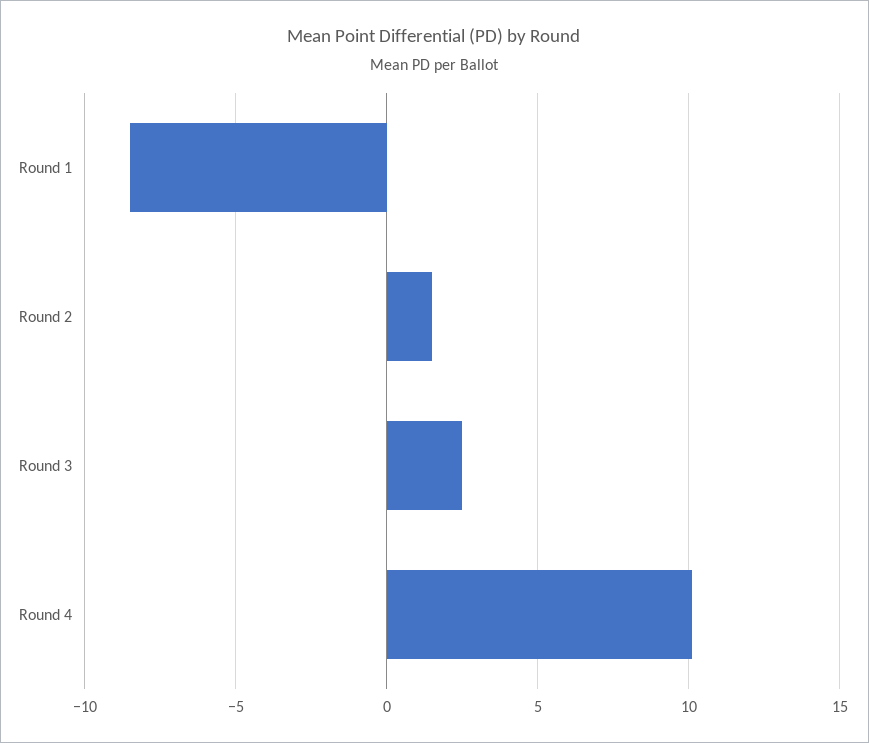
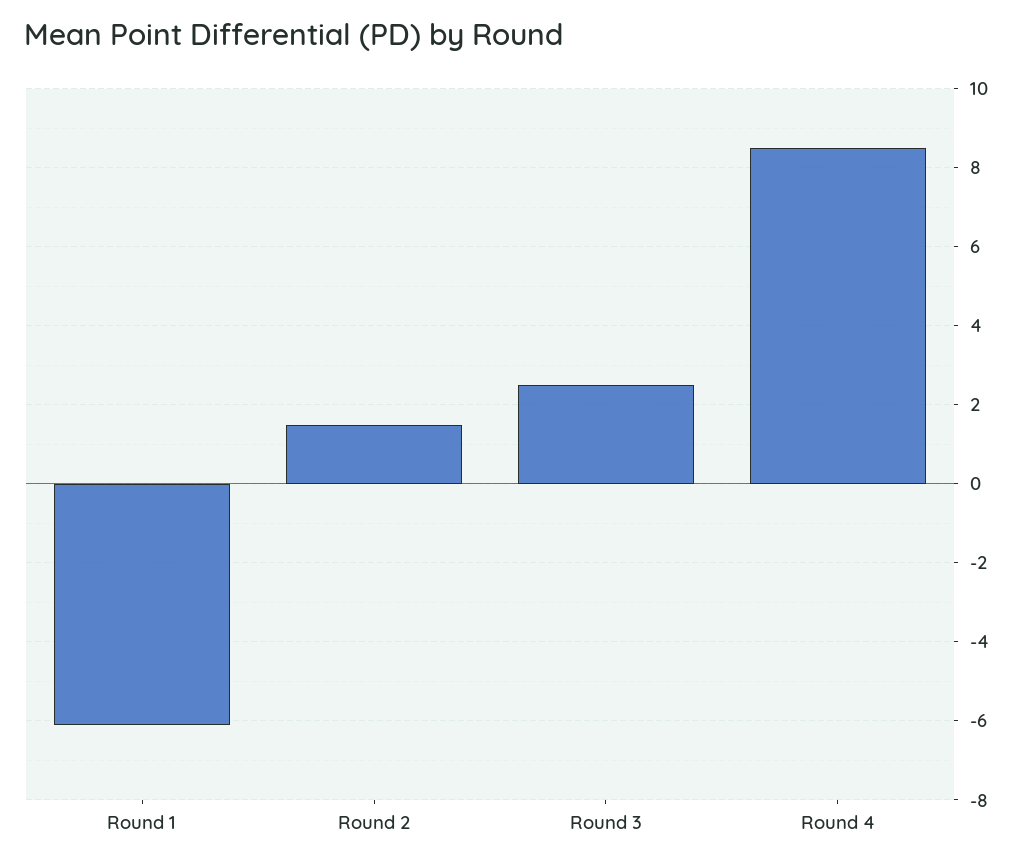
  {
-   "Round 1": -8.5,
+   "Round 1": -6,
    "Round 2": 1.5,
    "Round 3": 2.5,
-   "Round 4": 10
+   "Round 4": 8.5
  }

